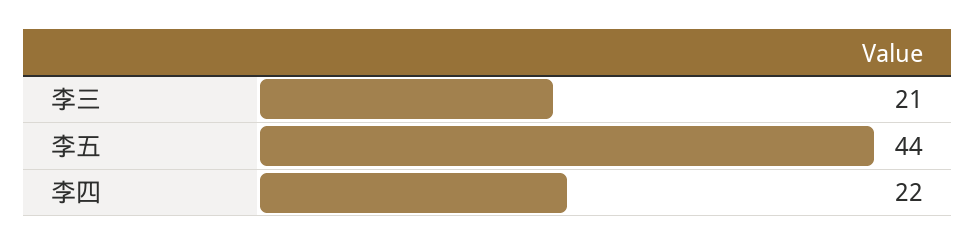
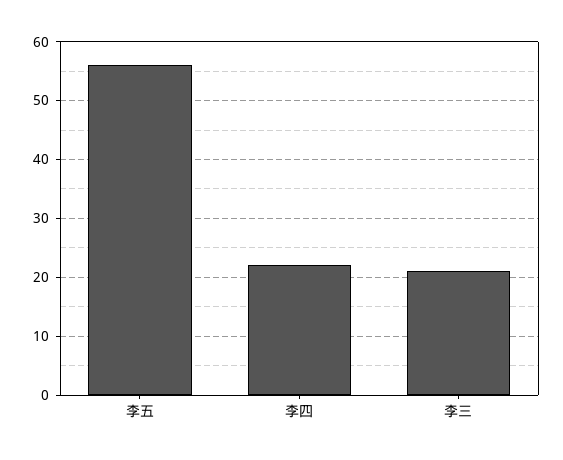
  {
    "李三": 21,
-   "李五": 44,
+   "李五": 55,
    "李四": 22
  }

